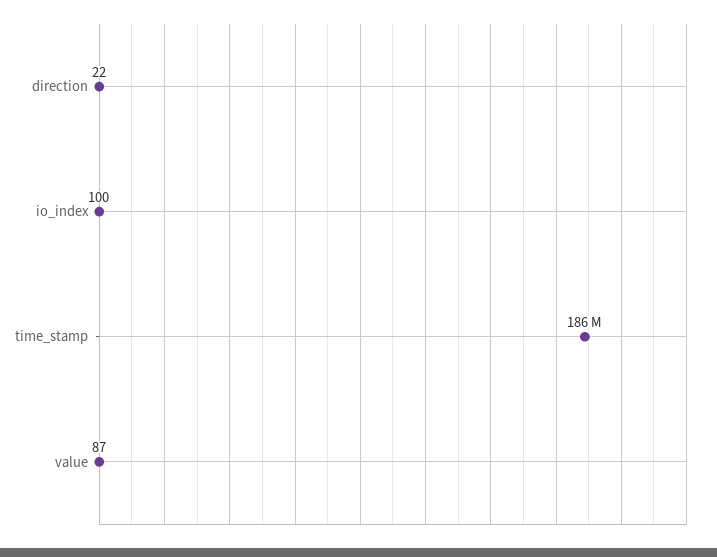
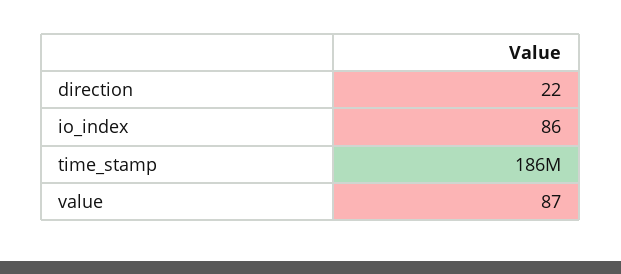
  {
    "direction": 22,
-   "io_index": 100,
+   "io_index": 86,
    "time_stamp": 186000000,
    "value": 87
  }

